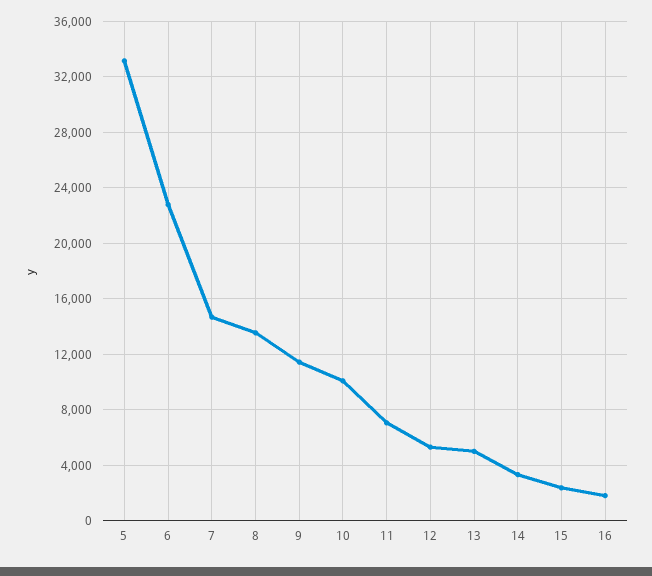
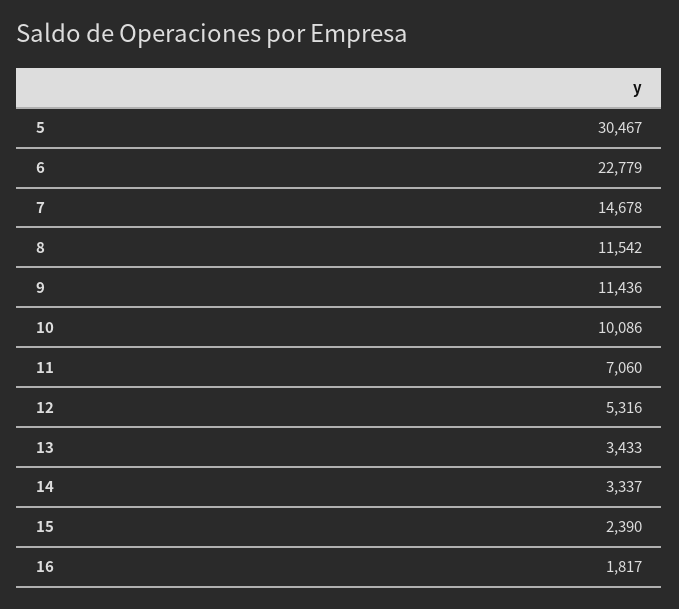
  {
-   "5": 33000,
+   "5": 30467,
    "6": 22779,
    "7": 14678,
-   "8": 13500,
+   "8": 11542,
    "9": 11436,
    "10": 10086,
    "11": 7060,
    "12": 5316,
-   "13": 5000,
+   "13": 3433,
    "14": 3337,
    "15": 2390,
    "16": 1817
  }

